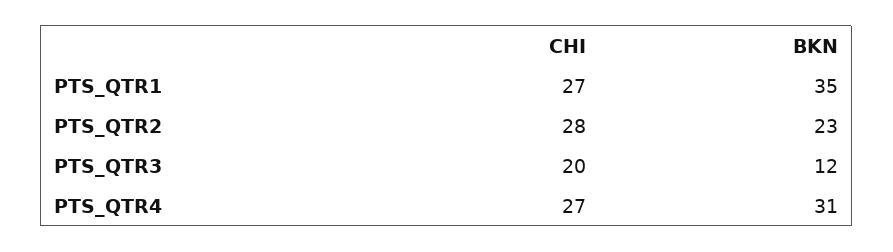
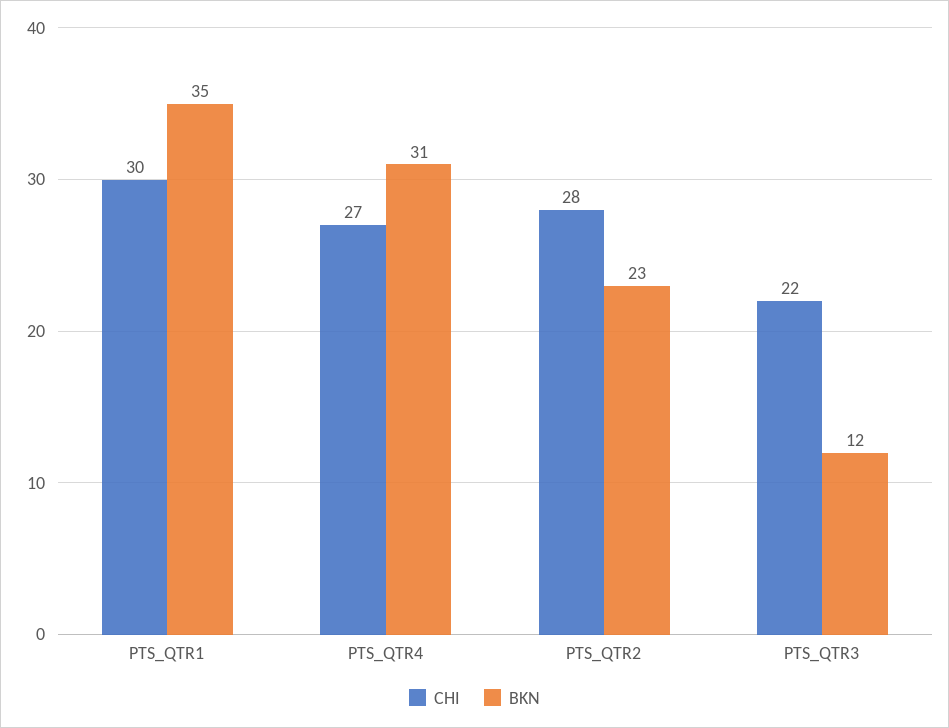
  {
    "CHI": {
-     "PTS_QTR1": 27,
+     "PTS_QTR1": 30,
      "PTS_QTR2": 28,
-     "PTS_QTR3": 20,
+     "PTS_QTR3": 22,
      "PTS_QTR4": 27
    },
    "BKN": {
      "PTS_QTR1": 35,
      "PTS_QTR2": 23,
      "PTS_QTR3": 12,
      "PTS_QTR4": 31
    }
  }

